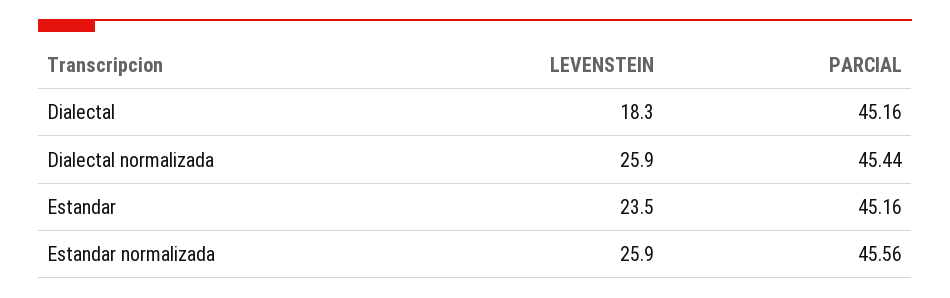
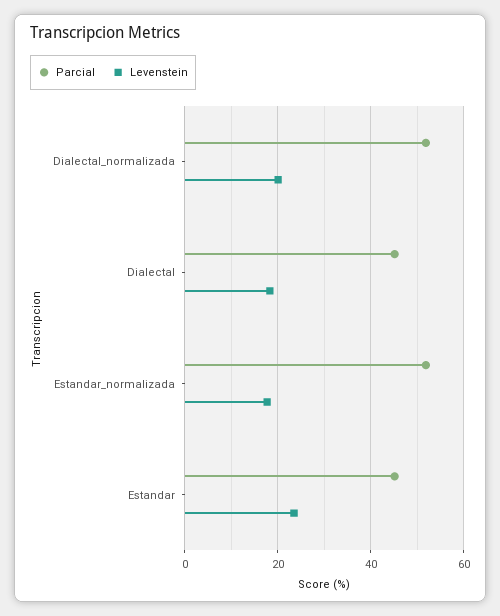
  {
    "LEVENSTEIN": {
      "Dialectal": 18.3,
-     "Dialectal normalizada": 25.9,
+     "Dialectal normalizada": 20,
      "Estandar": 23.5,
-     "Estandar normalizada": 25.9
+     "Estandar normalizada": 18
    },
    "PARCIAL": {
      "Dialectal": 45.16,
-     "Dialectal normalizada": 45.44,
+     "Dialectal normalizada": 52,
      "Estandar": 45.16,
-     "Estandar normalizada": 45.56
+     "Estandar normalizada": 52
    }
  }

